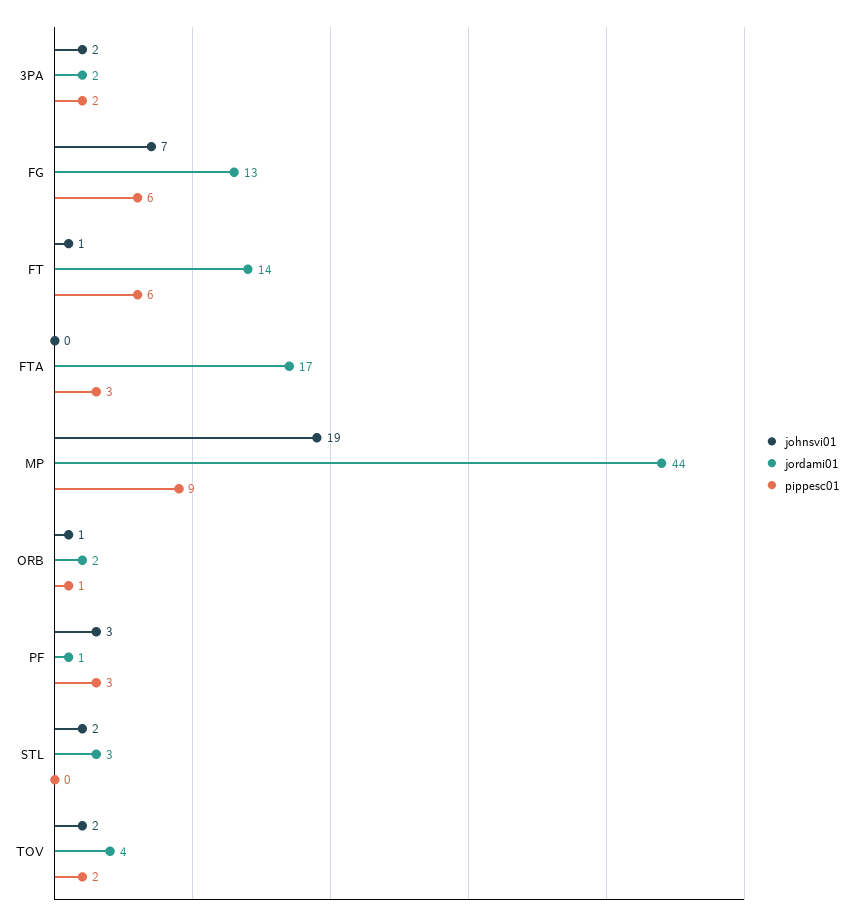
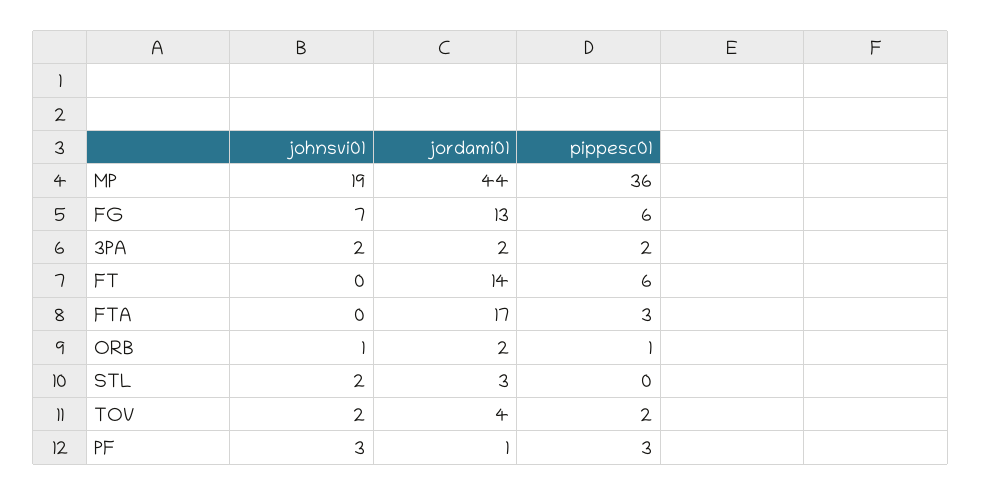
  {
    "johnsvi01": {
      "3PA": 2,
      "FG": 7,
-     "FT": 1,
+     "FT": 0,
      "FTA": 0,
      "MP": 19,
      "ORB": 1,
      "PF": 3,
      "STL": 2,
      "TOV": 2
    },
    "jordami01": {
      "3PA": 2,
      "FG": 13,
      "FT": 14,
      "FTA": 17,
      "MP": 44,
      "ORB": 2,
      "PF": 1,
      "STL": 3,
      "TOV": 4
    },
    "pippesc01": {
      "3PA": 2,
      "FG": 6,
      "FT": 6,
      "FTA": 3,
-     "MP": 9,
+     "MP": 36,
      "ORB": 1,
      "PF": 3,
      "STL": 0,
      "TOV": 2
    }
  }

